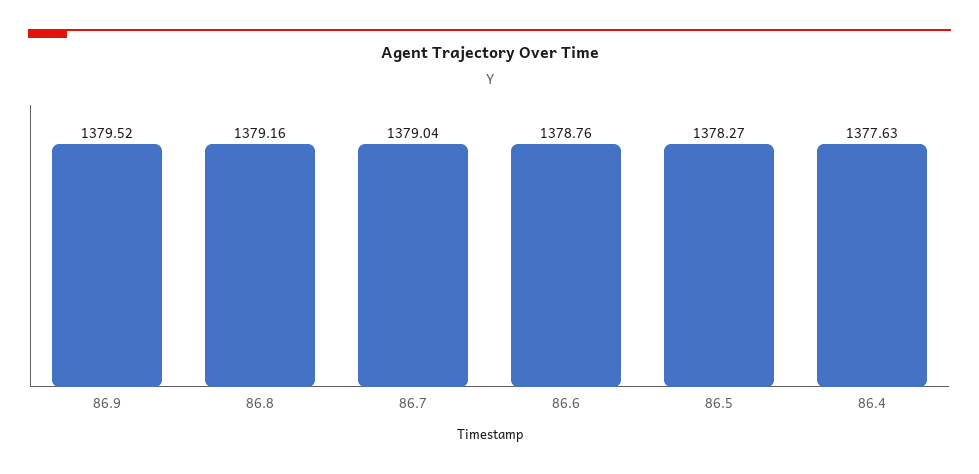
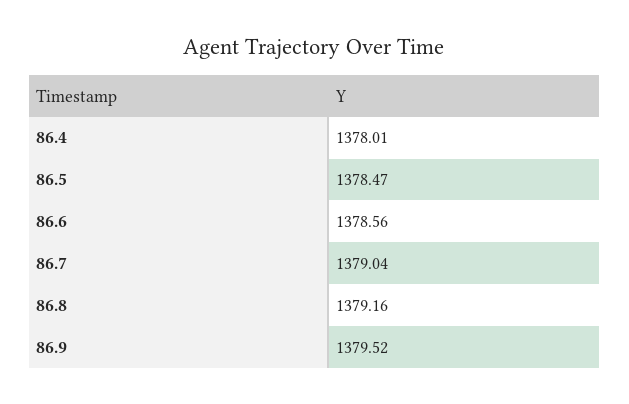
  {
    "86.9": 1379.52,
    "86.8": 1379.16,
    "86.7": 1379.04,
-   "86.6": 1378.76,
+   "86.6": 1378.56,
-   "86.5": 1378.27,
+   "86.5": 1378.47,
-   "86.4": 1377.63
+   "86.4": 1378.01
  }

